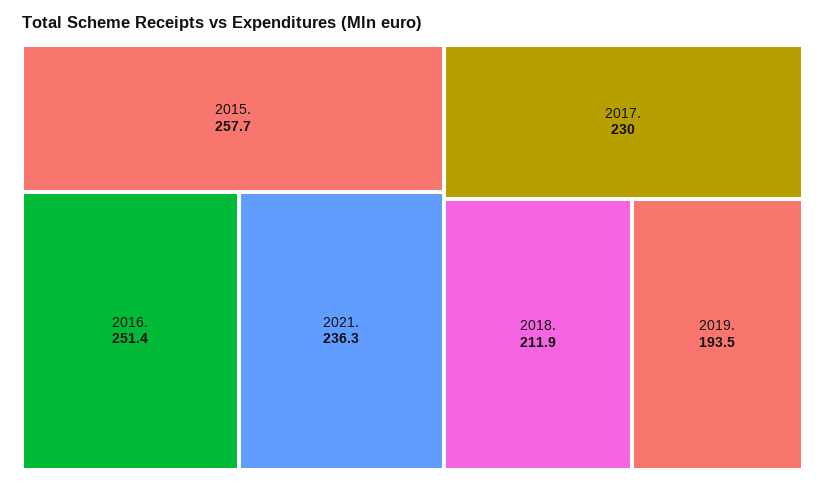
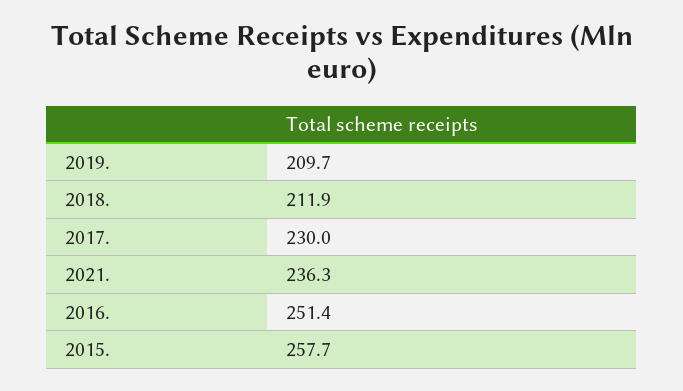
  {
    "2015.": 257.7,
    "2016.": 251.4,
    "2021.": 236.3,
    "2017.": 230,
    "2018.": 211.9,
-   "2019.": 193.5
+   "2019.": 209.7
  }

